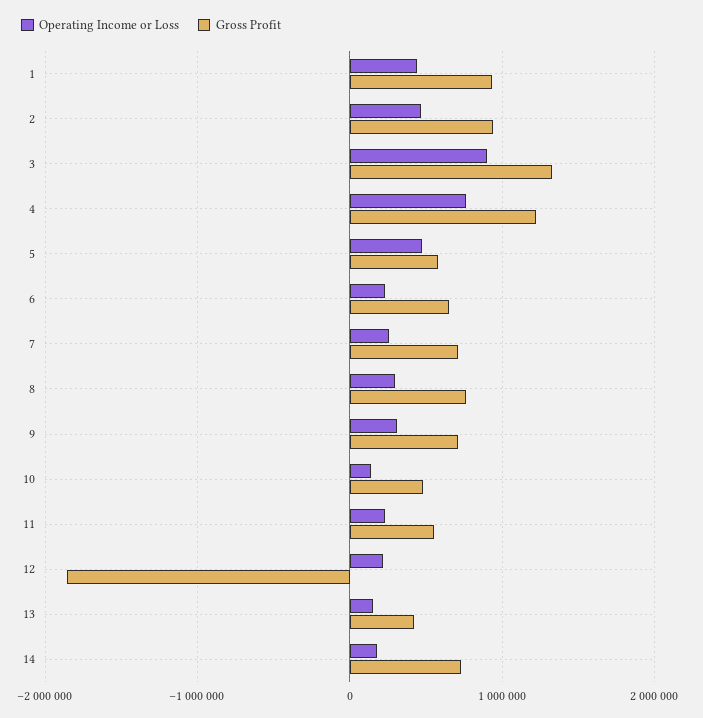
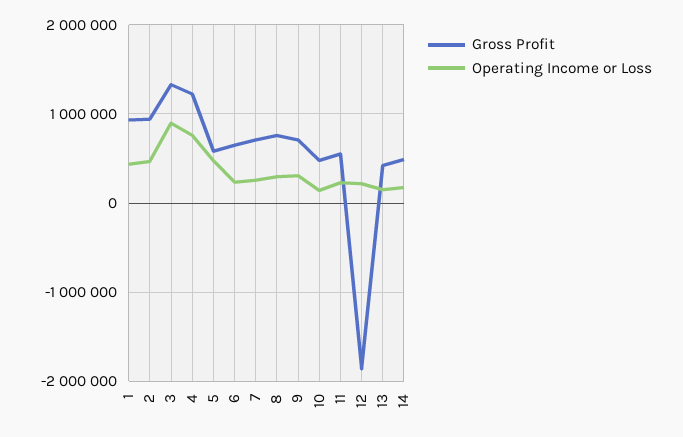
  {
    "Operating Income or Loss": {
      "1": 400000,
      "2": 500000,
      "3": 900000,
      "4": 800000,
      "5": 500000,
      "6": 200000,
      "7": 300000,
      "8": 300000,
      "9": 300000,
      "10": 100000,
      "11": 200000,
      "12": 200000,
      "13": 200000,
      "14": 200000
    },
    "Gross Profit": {
      "1": 900000,
      "2": 900000,
      "3": 1300000,
      "4": 1200000,
      "5": 600000,
      "6": 600000,
      "7": 700000,
      "8": 800000,
      "9": 700000,
      "10": 500000,
      "11": 600000,
      "12": -1900000,
      "13": 400000,
-     "14": 700000
+     "14": 500000
    }
  }

